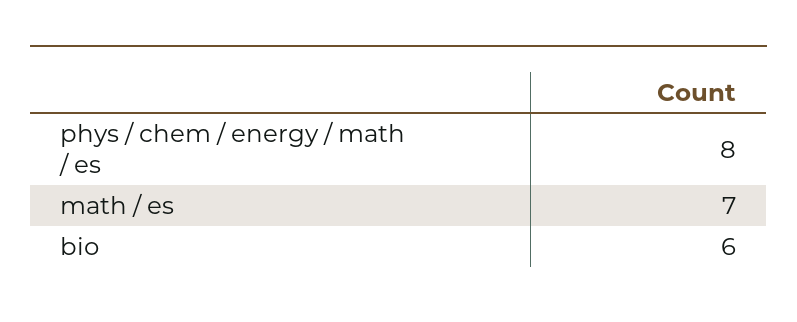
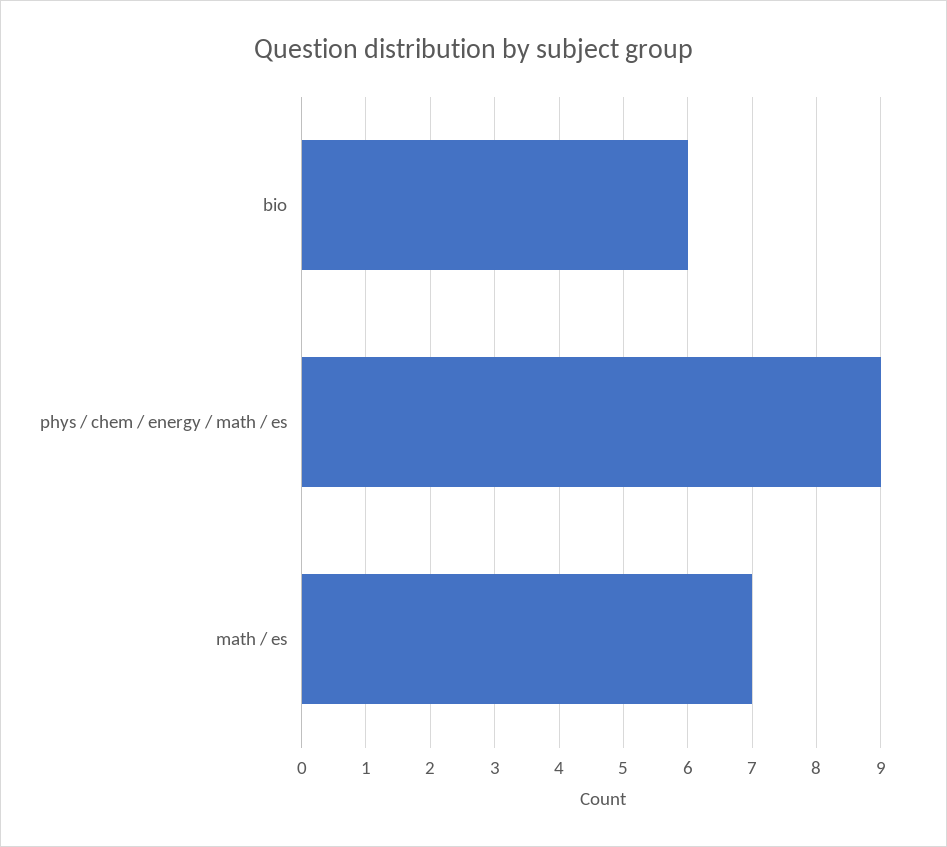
  {
-   "phys / chem / energy / math / es": 8,
+   "phys / chem / energy / math / es": 9,
    "math / es": 7,
    "bio": 6
  }

